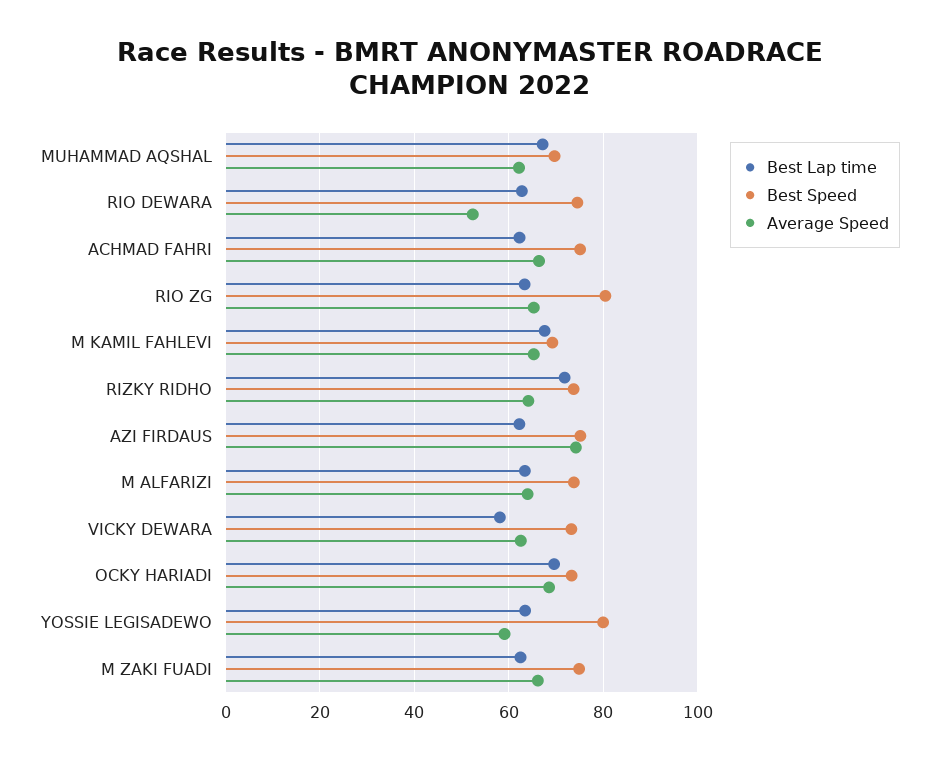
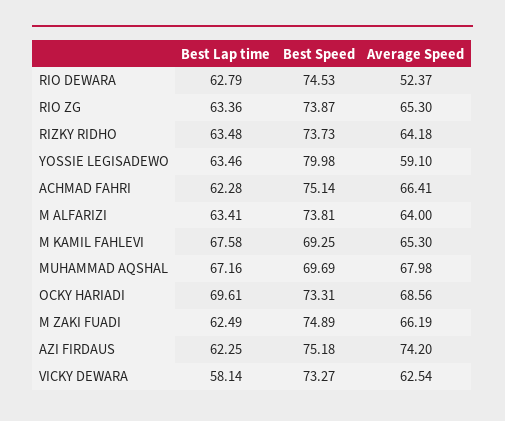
  {
    "Best Lap time": {
      "MUHAMMAD AQSHAL": 67.16,
      "RIO DEWARA": 62.79,
      "ACHMAD FAHRI": 62.28,
      "RIO ZG": 63.36,
      "M KAMIL FAHLEVI": 67.58,
-     "RIZKY RIDHO": 72,
+     "RIZKY RIDHO": 63.48,
      "AZI FIRDAUS": 62.25,
      "M ALFARIZI": 63.41,
      "VICKY DEWARA": 58.14,
      "OCKY HARIADI": 69.61,
      "YOSSIE LEGISADEWO": 63.46,
      "M ZAKI FUADI": 62.49
    },
    "Best Speed": {
      "MUHAMMAD AQSHAL": 69.69,
      "RIO DEWARA": 74.53,
      "ACHMAD FAHRI": 75.14,
-     "RIO ZG": 80,
+     "RIO ZG": 73.87,
      "M KAMIL FAHLEVI": 69.25,
      "RIZKY RIDHO": 73.73,
      "AZI FIRDAUS": 75.18,
      "M ALFARIZI": 73.81,
      "VICKY DEWARA": 73.27,
      "OCKY HARIADI": 73.31,
      "YOSSIE LEGISADEWO": 79.98,
      "M ZAKI FUADI": 74.89
    },
    "Average Speed": {
-     "MUHAMMAD AQSHAL": 62,
+     "MUHAMMAD AQSHAL": 67.98,
      "RIO DEWARA": 52.37,
      "ACHMAD FAHRI": 66.41,
      "RIO ZG": 65.3,
      "M KAMIL FAHLEVI": 65.3,
      "RIZKY RIDHO": 64.18,
      "AZI FIRDAUS": 74.2,
      "M ALFARIZI": 64,
      "VICKY DEWARA": 62.54,
      "OCKY HARIADI": 68.56,
      "YOSSIE LEGISADEWO": 59.1,
      "M ZAKI FUADI": 66.19
    }
  }

